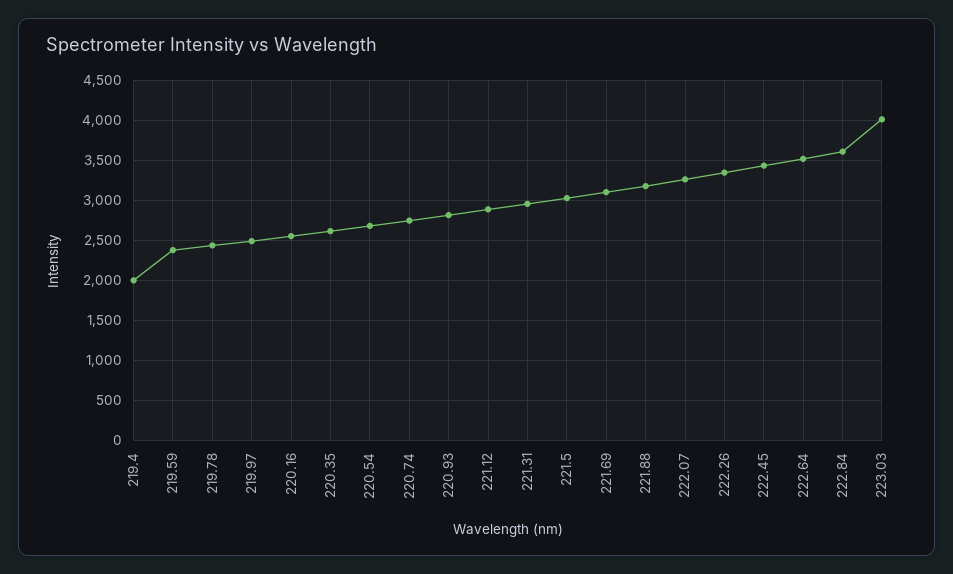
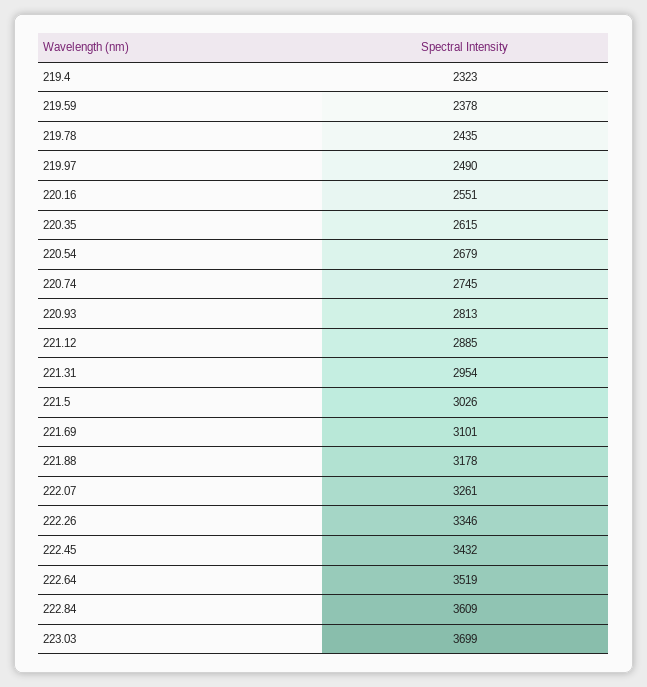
  {
-   "219.4": 2000,
+   "219.4": 2323,
    "219.59": 2378,
    "219.78": 2435,
    "219.97": 2490,
    "220.16": 2551,
    "220.35": 2615,
    "220.54": 2679,
    "220.74": 2745,
    "220.93": 2813,
    "221.12": 2885,
    "221.31": 2954,
    "221.5": 3026,
    "221.69": 3101,
    "221.88": 3178,
    "222.07": 3261,
    "222.26": 3346,
    "222.45": 3432,
    "222.64": 3519,
    "222.84": 3609,
-   "223.03": 4000
+   "223.03": 3699
  }

